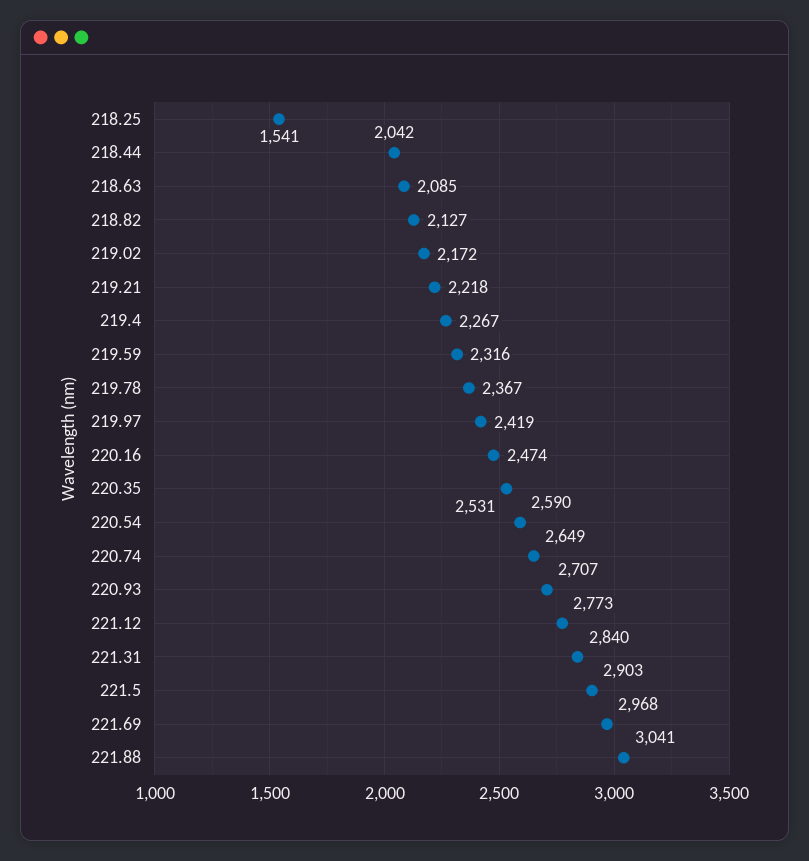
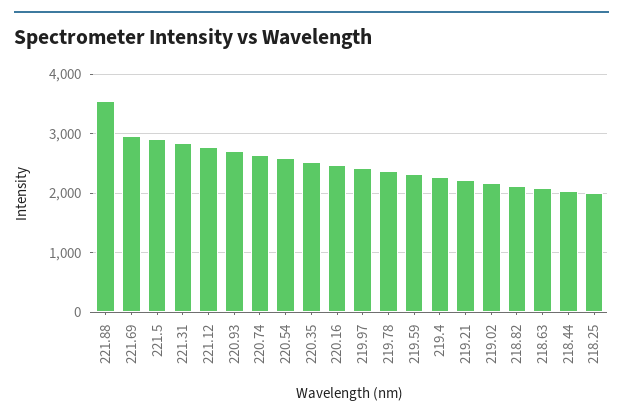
  {
-   "218.25": 1541,
+   "218.25": 2000,
    "218.44": 2042,
    "218.63": 2085,
    "218.82": 2127,
    "219.02": 2172,
    "219.21": 2218,
    "219.4": 2267,
    "219.59": 2316,
    "219.78": 2367,
    "219.97": 2419,
    "220.16": 2474,
    "220.35": 2531,
    "220.54": 2590,
    "220.74": 2649,
    "220.93": 2707,
    "221.12": 2773,
    "221.31": 2840,
    "221.5": 2903,
    "221.69": 2968,
-   "221.88": 3041
+   "221.88": 3600
  }

